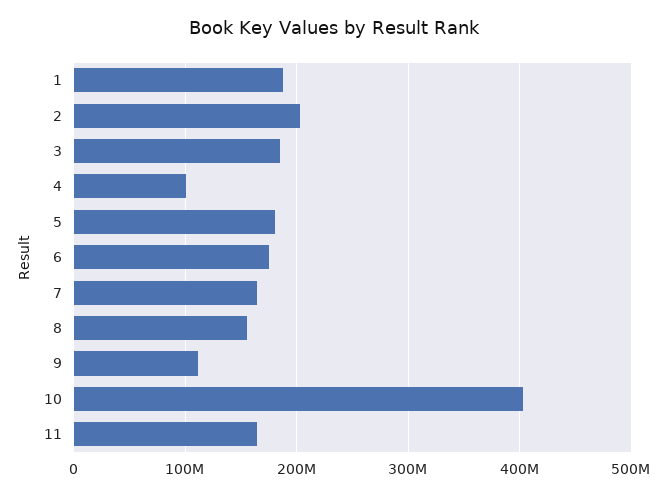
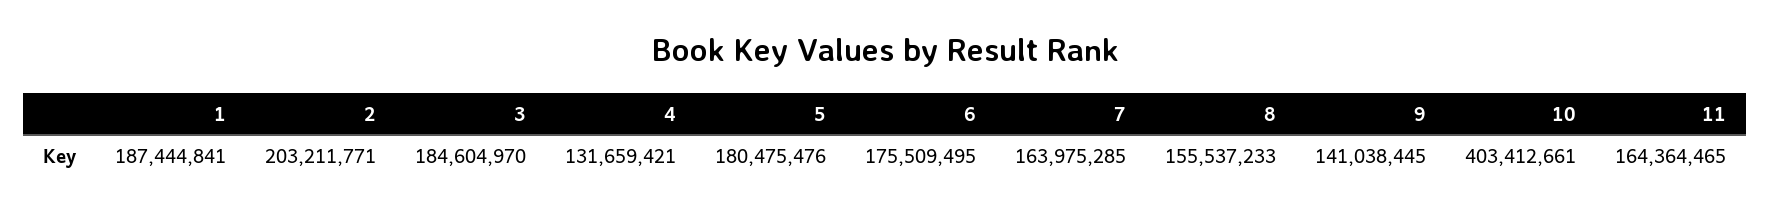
  {
    "1": 187444841,
    "2": 203211771,
    "3": 184604970,
-   "4": 100000000,
+   "4": 131659421,
    "5": 180475476,
    "6": 175509495,
    "7": 163975285,
    "8": 155537233,
-   "9": 110000000,
+   "9": 141038445,
    "10": 403412661,
    "11": 164364465
  }

